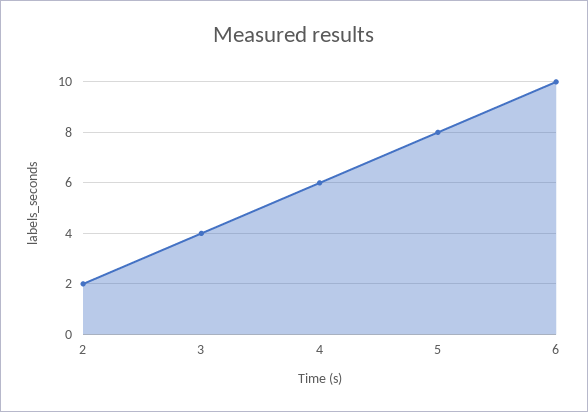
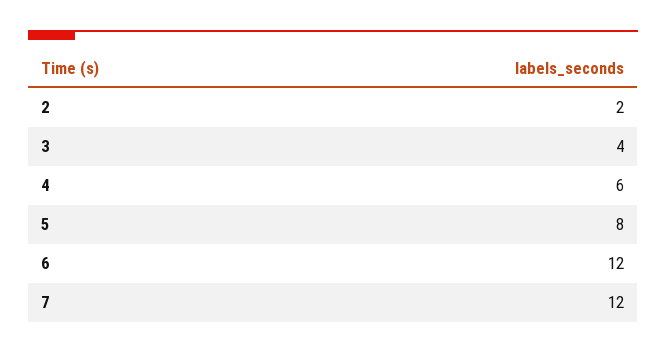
  {
    "2": 2,
    "3": 4,
    "4": 6,
    "5": 8,
-   "6": 10
+   "6": 12,
+   "7": 12
  }

